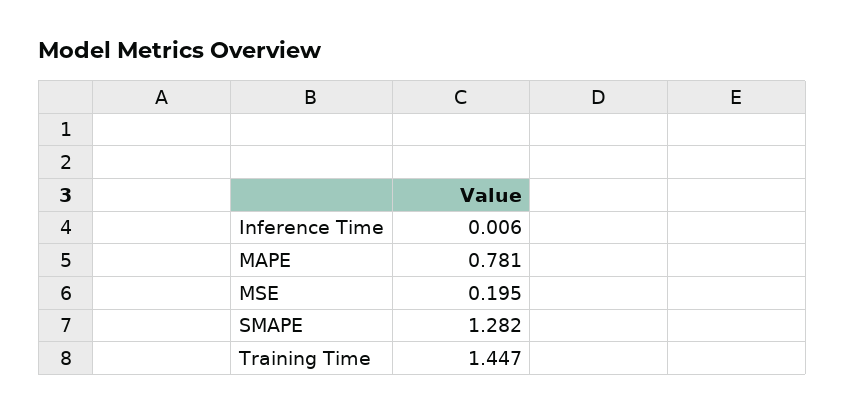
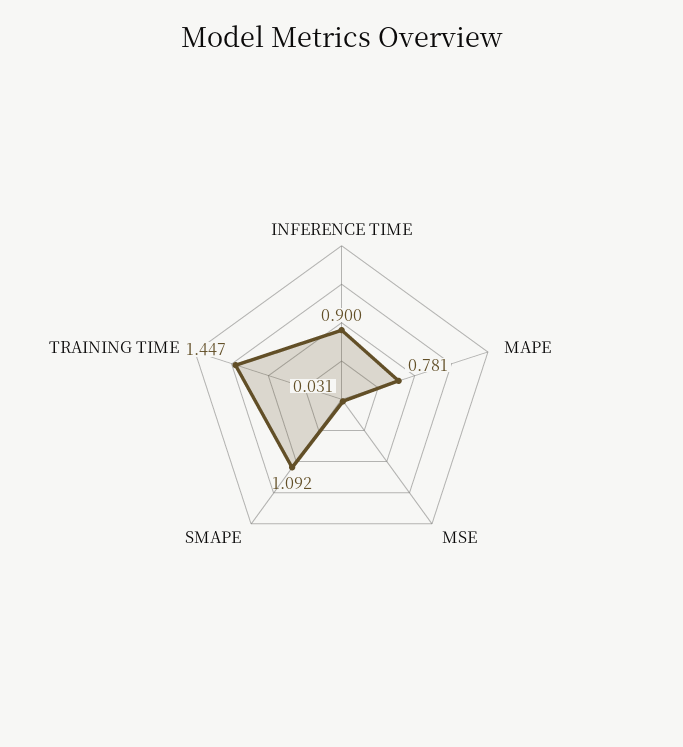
  {
-   "Inference Time": 0.006,
+   "Inference Time": 0.9,
    "MAPE": 0.781,
-   "MSE": 0.195,
+   "MSE": 0.031,
-   "SMAPE": 1.282,
+   "SMAPE": 1.092,
    "Training Time": 1.447
  }

